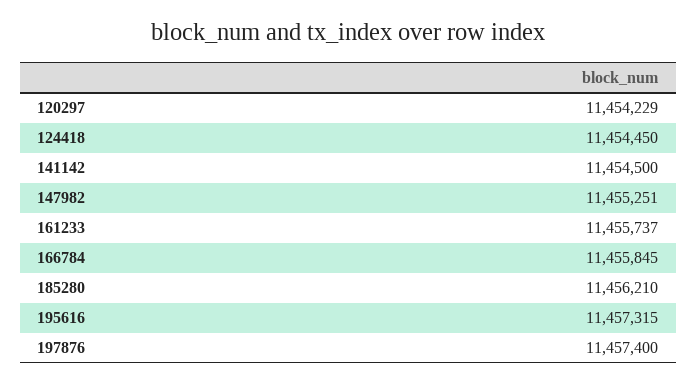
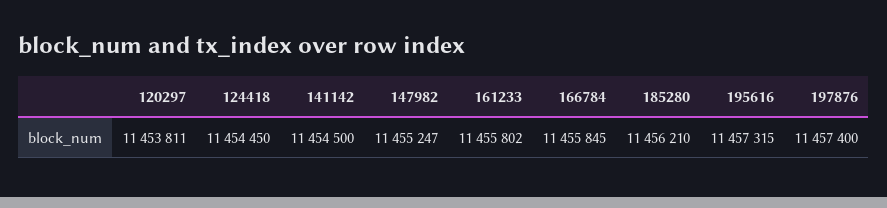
  {
-   "120297": 11454229,
+   "120297": 11453811,
    "124418": 11454450,
    "141142": 11454500,
-   "147982": 11455251,
+   "147982": 11455247,
-   "161233": 11455737,
+   "161233": 11455802,
    "166784": 11455845,
    "185280": 11456210,
    "195616": 11457315,
    "197876": 11457400
  }

